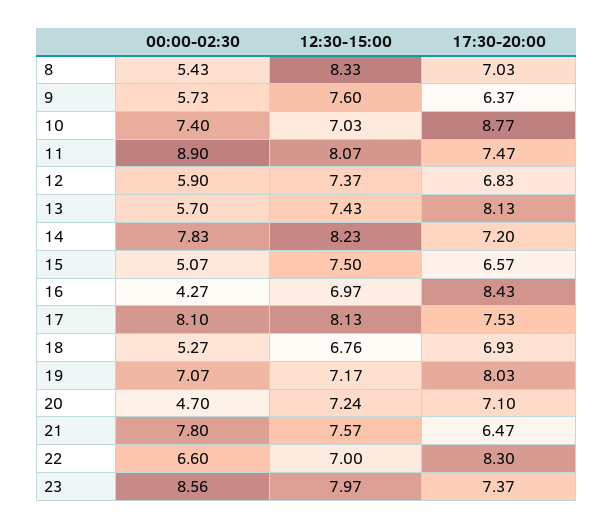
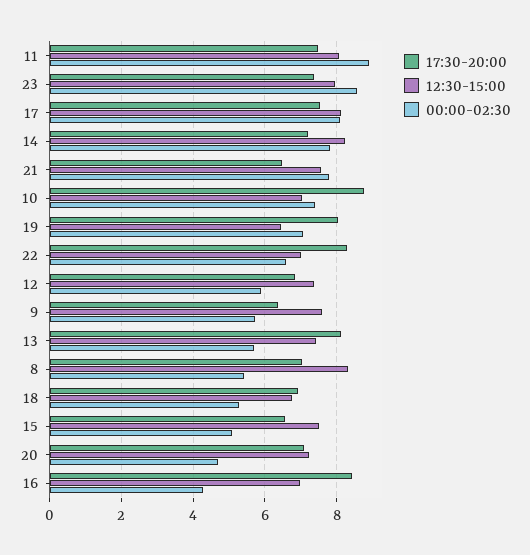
  {
    "00:00-02:30": {
      "8": 5.43,
      "9": 5.73,
      "10": 7.4,
      "11": 8.9,
      "12": 5.9,
      "13": 5.7,
      "14": 7.83,
      "15": 5.07,
      "16": 4.27,
      "17": 8.1,
      "18": 5.27,
      "19": 7.07,
      "20": 4.7,
      "21": 7.8,
      "22": 6.6,
      "23": 8.56
    },
    "12:30-15:00": {
      "8": 8.33,
      "9": 7.6,
      "10": 7.03,
      "11": 8.07,
      "12": 7.37,
      "13": 7.43,
      "14": 8.23,
      "15": 7.5,
      "16": 6.97,
      "17": 8.13,
      "18": 6.76,
-     "19": 7.17,
+     "19": 6.4,
      "20": 7.24,
      "21": 7.57,
      "22": 7,
      "23": 7.97
    },
    "17:30-20:00": {
      "8": 7.03,
      "9": 6.37,
      "10": 8.77,
      "11": 7.47,
      "12": 6.83,
      "13": 8.13,
      "14": 7.2,
      "15": 6.57,
      "16": 8.43,
      "17": 7.53,
      "18": 6.93,
      "19": 8.03,
      "20": 7.1,
      "21": 6.47,
      "22": 8.3,
      "23": 7.37
    }
  }

